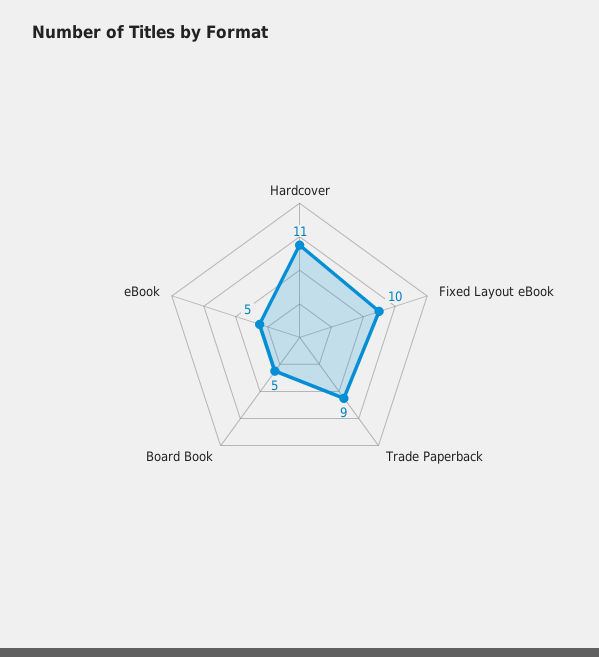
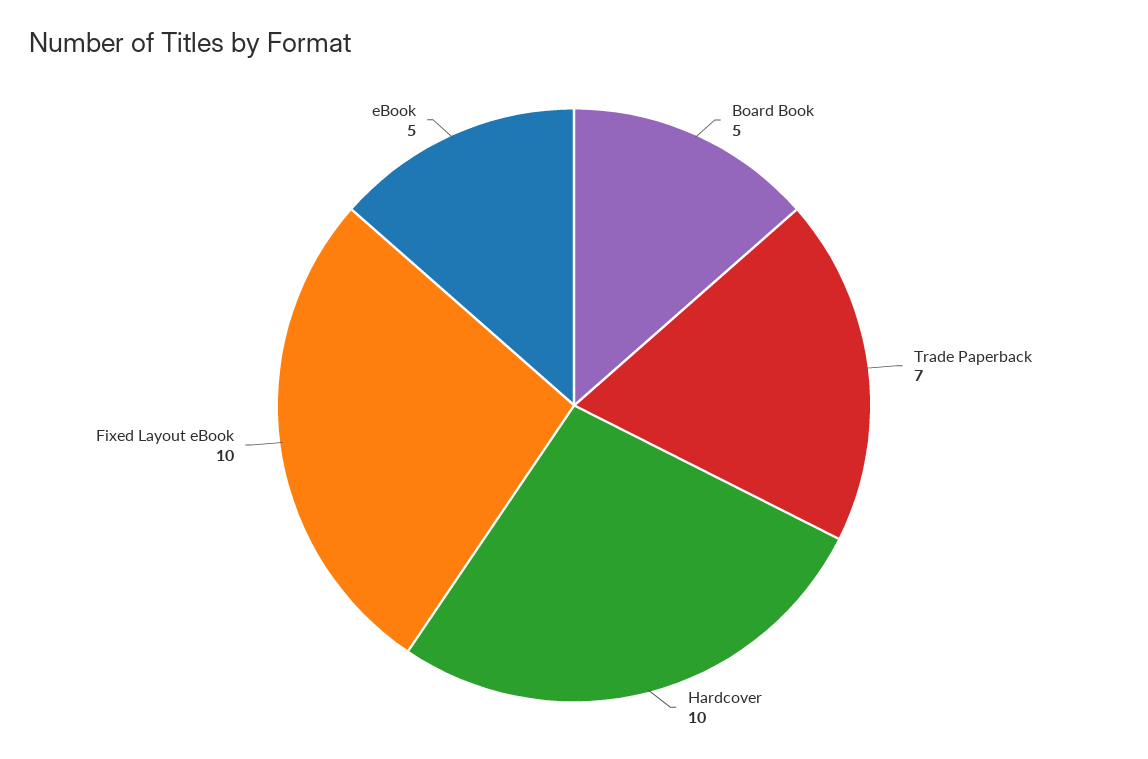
  {
-   "Hardcover": 11,
+   "Hardcover": 10,
    "Fixed Layout eBook": 10,
-   "Trade Paperback": 9,
+   "Trade Paperback": 7,
    "Board Book": 5,
    "eBook": 5
  }

